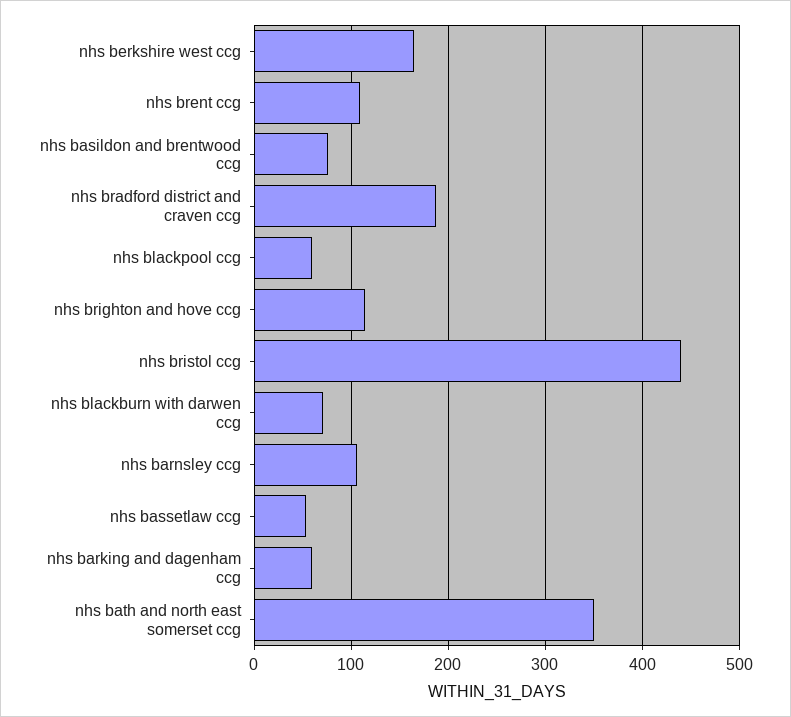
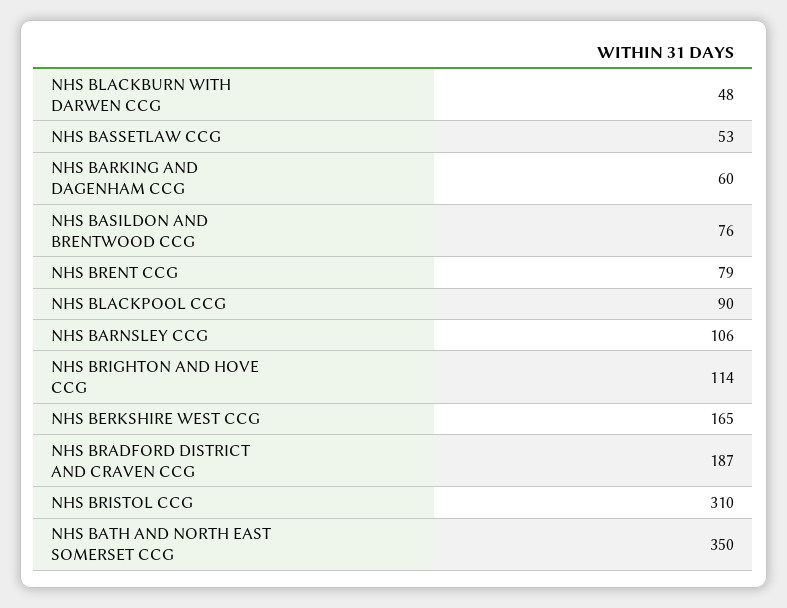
  {
    "nhs berkshire west ccg": 165,
-   "nhs brent ccg": 110,
+   "nhs brent ccg": 79,
    "nhs basildon and brentwood ccg": 76,
    "nhs bradford district and craven ccg": 187,
-   "nhs blackpool ccg": 60,
+   "nhs blackpool ccg": 90,
    "nhs brighton and hove ccg": 114,
-   "nhs bristol ccg": 440,
+   "nhs bristol ccg": 310,
-   "nhs blackburn with darwen ccg": 70,
+   "nhs blackburn with darwen ccg": 48,
    "nhs barnsley ccg": 106,
    "nhs bassetlaw ccg": 53,
    "nhs barking and dagenham ccg": 60,
    "nhs bath and north east somerset ccg": 350
  }

